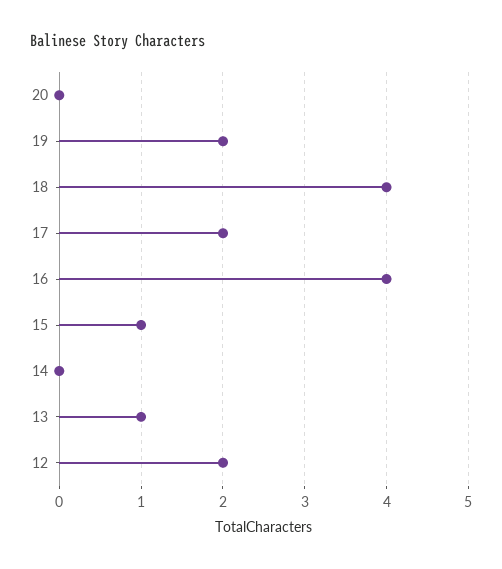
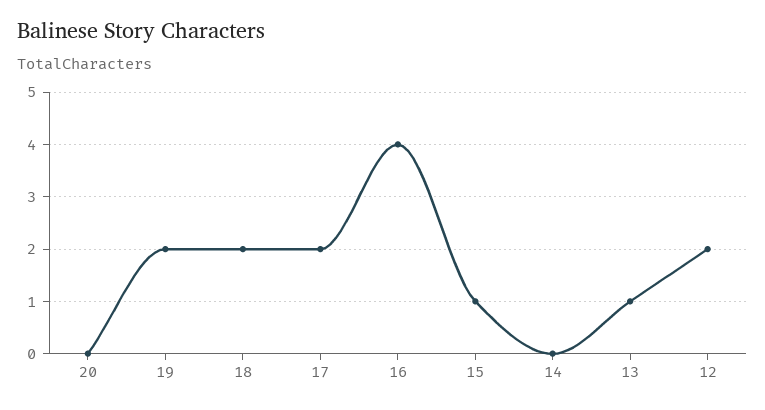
  {
    "20": 0,
    "19": 2,
-   "18": 4,
+   "18": 2,
    "17": 2,
    "16": 4,
    "15": 1,
    "14": 0,
    "13": 1,
    "12": 2
  }

